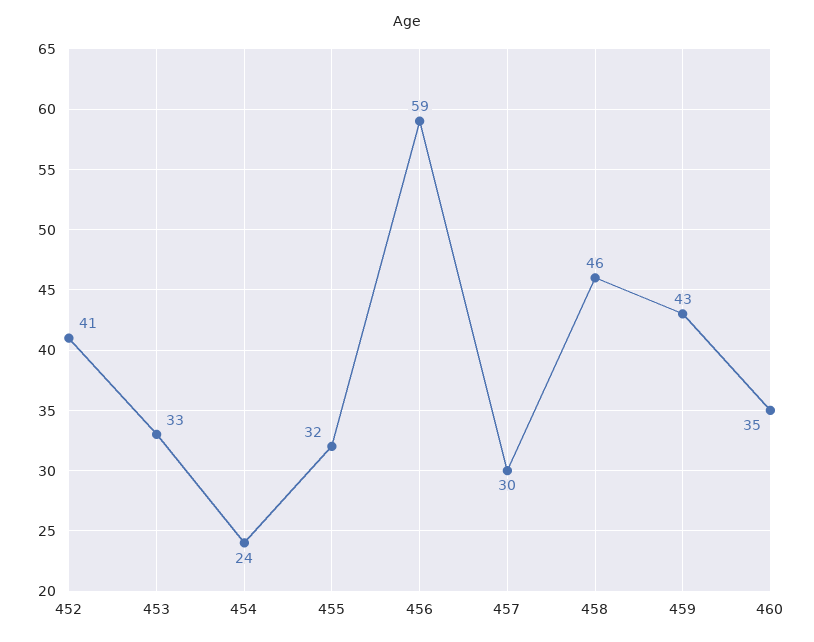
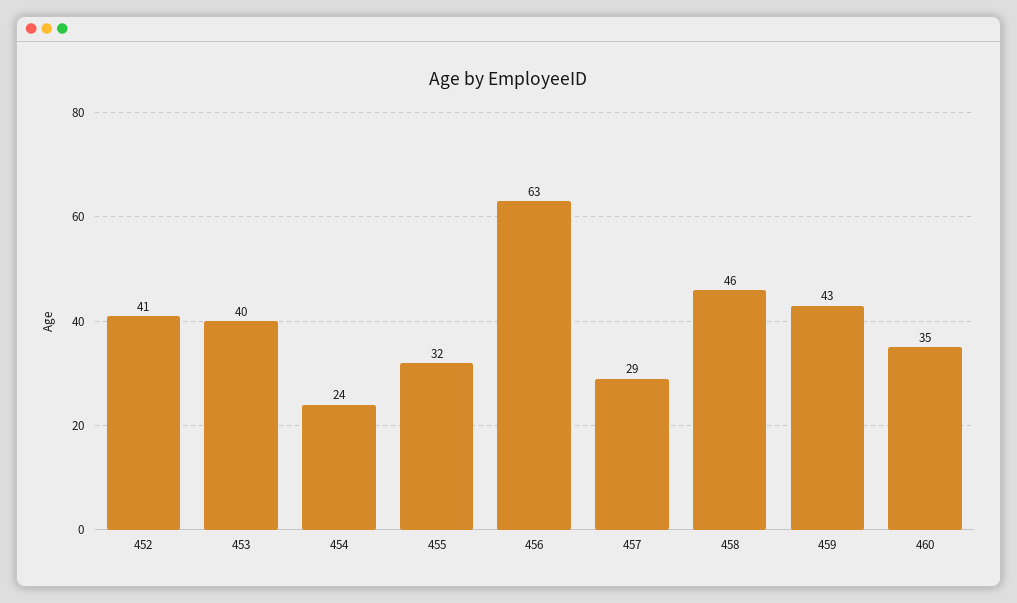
  {
    "452": 41,
-   "453": 33,
+   "453": 40,
    "454": 24,
    "455": 32,
-   "456": 59,
+   "456": 63,
-   "457": 30,
+   "457": 29,
    "458": 46,
    "459": 43,
    "460": 35
  }

